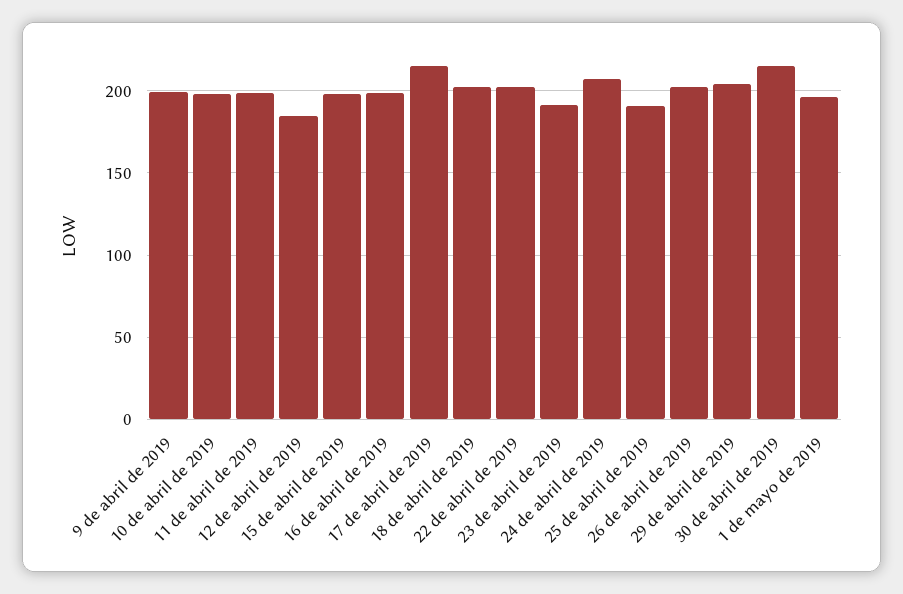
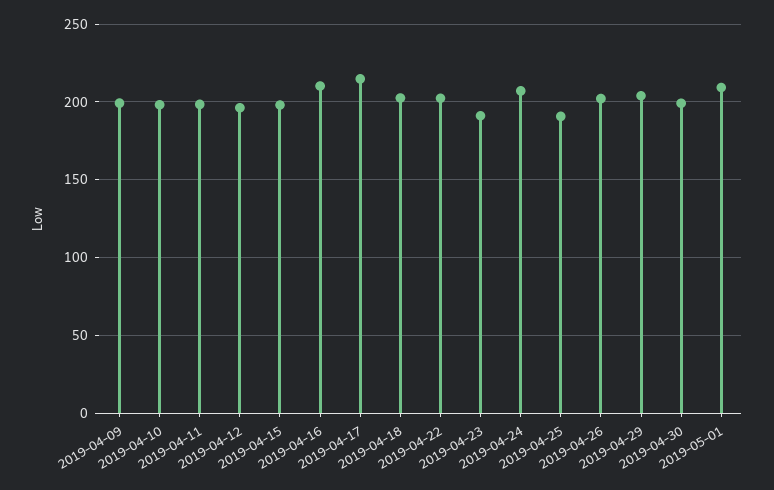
  {
    "9 de abril de 2019": 200,
    "10 de abril de 2019": 200,
    "11 de abril de 2019": 200,
-   "12 de abril de 2019": 185,
+   "12 de abril de 2019": 195,
    "15 de abril de 2019": 200,
-   "16 de abril de 2019": 200,
+   "16 de abril de 2019": 210,
    "17 de abril de 2019": 215,
    "18 de abril de 2019": 205,
    "22 de abril de 2019": 200,
    "23 de abril de 2019": 190,
    "24 de abril de 2019": 205,
    "25 de abril de 2019": 190,
    "26 de abril de 2019": 200,
    "29 de abril de 2019": 205,
-   "30 de abril de 2019": 215,
+   "30 de abril de 2019": 200,
-   "1 de mayo de 2019": 195
+   "1 de mayo de 2019": 210
  }

